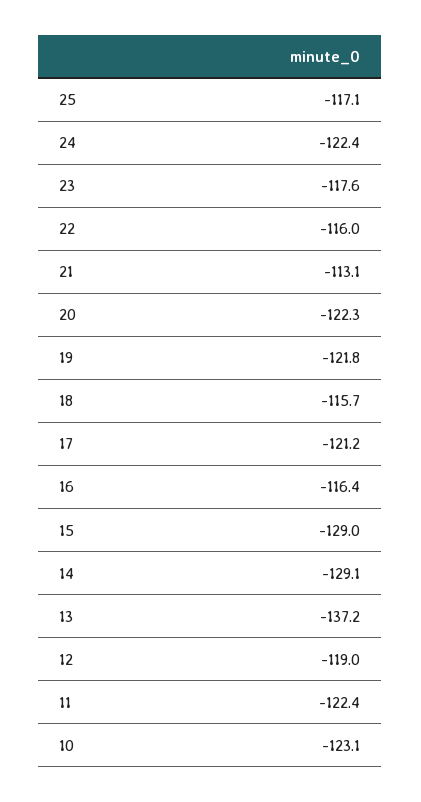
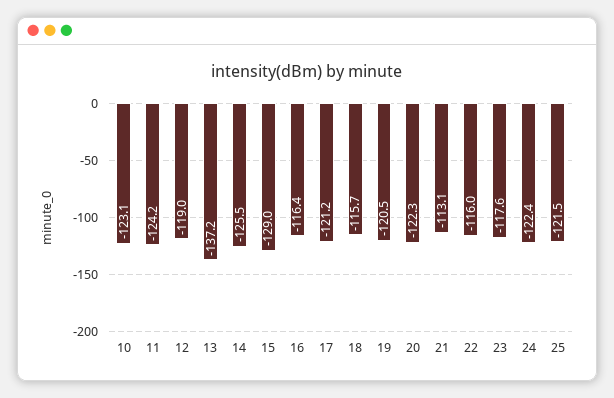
  {
-   "25": -117.1,
+   "25": -121.5,
    "24": -122.4,
    "23": -117.6,
    "22": -116,
    "21": -113.1,
    "20": -122.3,
-   "19": -121.8,
+   "19": -120.5,
    "18": -115.7,
    "17": -121.2,
    "16": -116.4,
    "15": -129,
-   "14": -129.1,
+   "14": -125.5,
    "13": -137.2,
    "12": -119,
-   "11": -122.4,
+   "11": -124.2,
    "10": -123.1
  }

